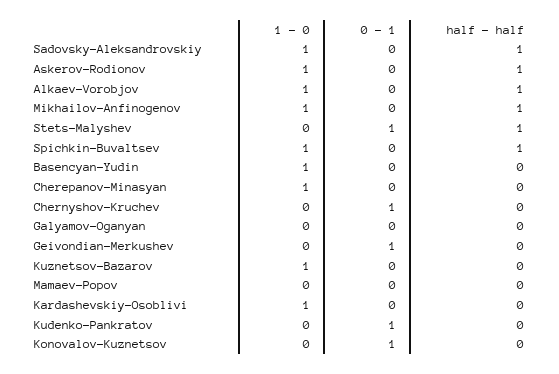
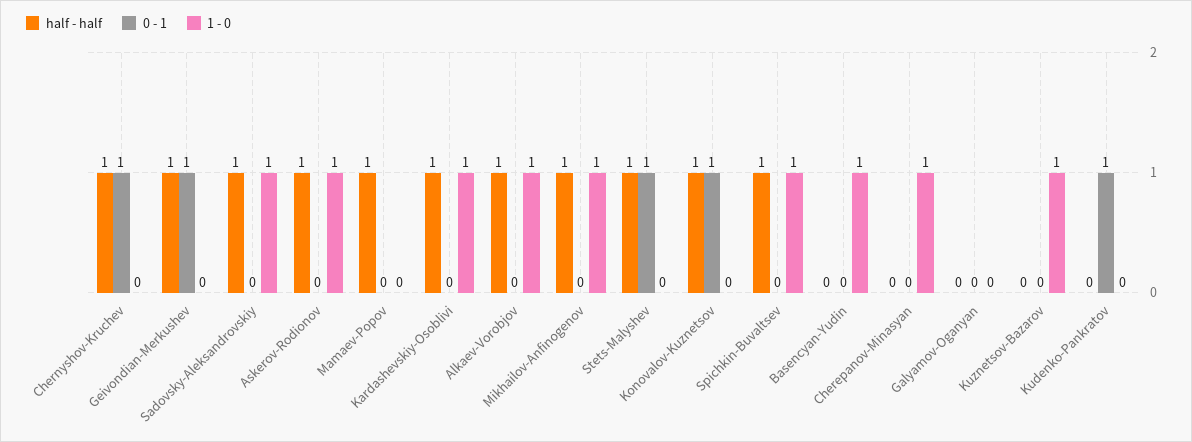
  {
    "1 - 0": {
      "Sadovsky-Aleksandrovskiy": 1,
      "Askerov-Rodionov": 1,
      "Alkaev-Vorobjov": 1,
      "Mikhailov-Anfinogenov": 1,
      "Stets-Malyshev": 0,
      "Spichkin-Buvaltsev": 1,
      "Basencyan-Yudin": 1,
      "Cherepanov-Minasyan": 1,
      "Chernyshov-Kruchev": 0,
      "Galyamov-Oganyan": 0,
      "Geivondian-Merkushev": 0,
      "Kuznetsov-Bazarov": 1,
      "Mamaev-Popov": 0,
      "Kardashevskiy-Osoblivi": 1,
      "Kudenko-Pankratov": 0,
      "Konovalov-Kuznetsov": 0
    },
    "0 - 1": {
      "Sadovsky-Aleksandrovskiy": 0,
      "Askerov-Rodionov": 0,
      "Alkaev-Vorobjov": 0,
      "Mikhailov-Anfinogenov": 0,
      "Stets-Malyshev": 1,
      "Spichkin-Buvaltsev": 0,
      "Basencyan-Yudin": 0,
      "Cherepanov-Minasyan": 0,
      "Chernyshov-Kruchev": 1,
      "Galyamov-Oganyan": 0,
      "Geivondian-Merkushev": 1,
      "Kuznetsov-Bazarov": 0,
      "Mamaev-Popov": 0,
      "Kardashevskiy-Osoblivi": 0,
      "Kudenko-Pankratov": 1,
      "Konovalov-Kuznetsov": 1
    },
    "half - half": {
      "Sadovsky-Aleksandrovskiy": 1,
      "Askerov-Rodionov": 1,
      "Alkaev-Vorobjov": 1,
      "Mikhailov-Anfinogenov": 1,
      "Stets-Malyshev": 1,
      "Spichkin-Buvaltsev": 1,
      "Basencyan-Yudin": 0,
      "Cherepanov-Minasyan": 0,
-     "Chernyshov-Kruchev": 0,
+     "Chernyshov-Kruchev": 1,
      "Galyamov-Oganyan": 0,
-     "Geivondian-Merkushev": 0,
+     "Geivondian-Merkushev": 1,
      "Kuznetsov-Bazarov": 0,
-     "Mamaev-Popov": 0,
+     "Mamaev-Popov": 1,
-     "Kardashevskiy-Osoblivi": 0,
+     "Kardashevskiy-Osoblivi": 1,
      "Kudenko-Pankratov": 0,
-     "Konovalov-Kuznetsov": 0
+     "Konovalov-Kuznetsov": 1
    }
  }

